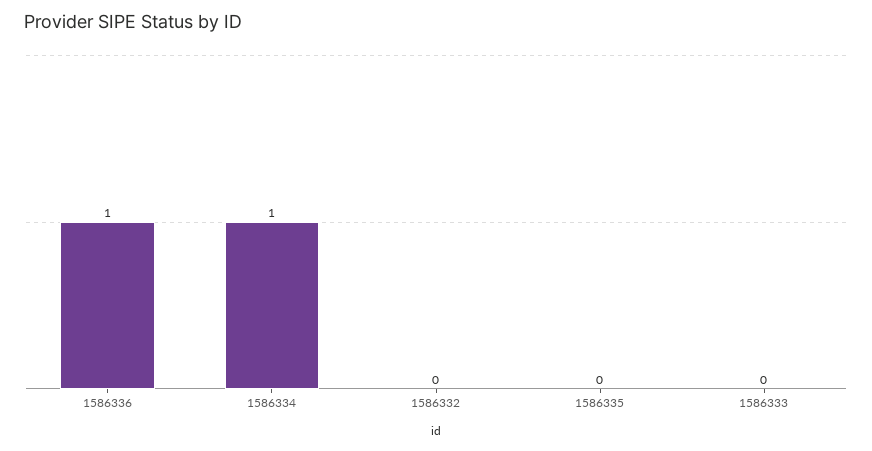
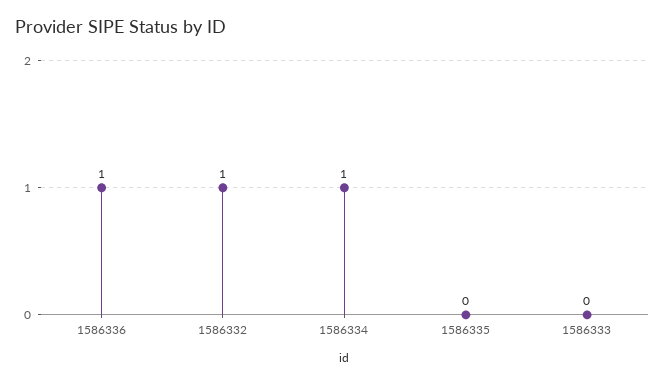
  {
    "1586336": 1,
    "1586334": 1,
-   "1586332": 0,
+   "1586332": 1,
    "1586335": 0,
    "1586333": 0
  }

